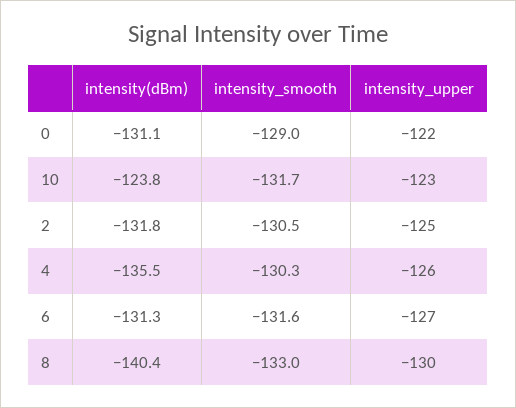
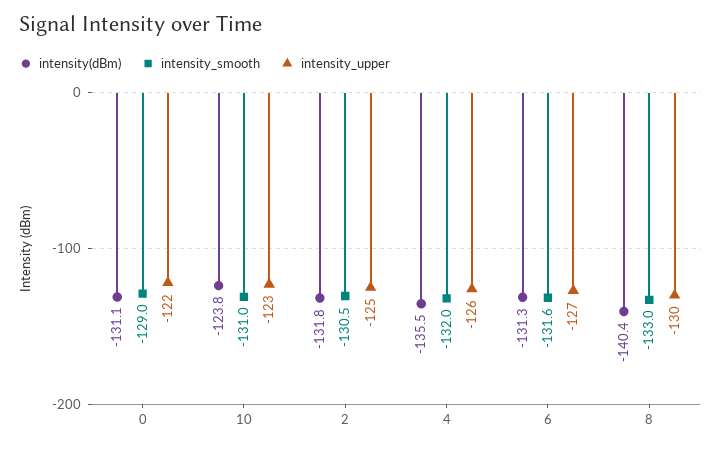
  {
    "intensity(dBm)": {
      "0": -131.1,
      "10": -123.8,
      "2": -131.8,
      "4": -135.5,
      "6": -131.3,
      "8": -140.4
    },
    "intensity_smooth": {
      "0": -129,
-     "10": -131.7,
+     "10": -131,
      "2": -130.5,
-     "4": -130.3,
+     "4": -132,
      "6": -131.6,
      "8": -133
    },
    "intensity_upper": {
      "0": -122,
      "10": -123,
      "2": -125,
      "4": -126,
      "6": -127,
      "8": -130
    }
  }

